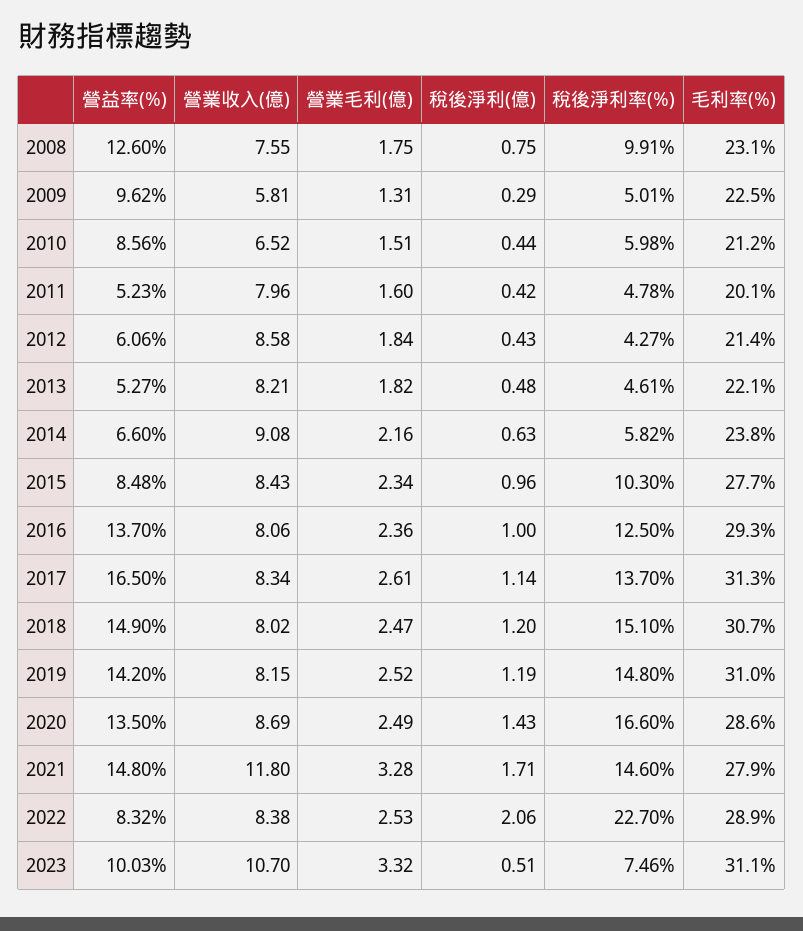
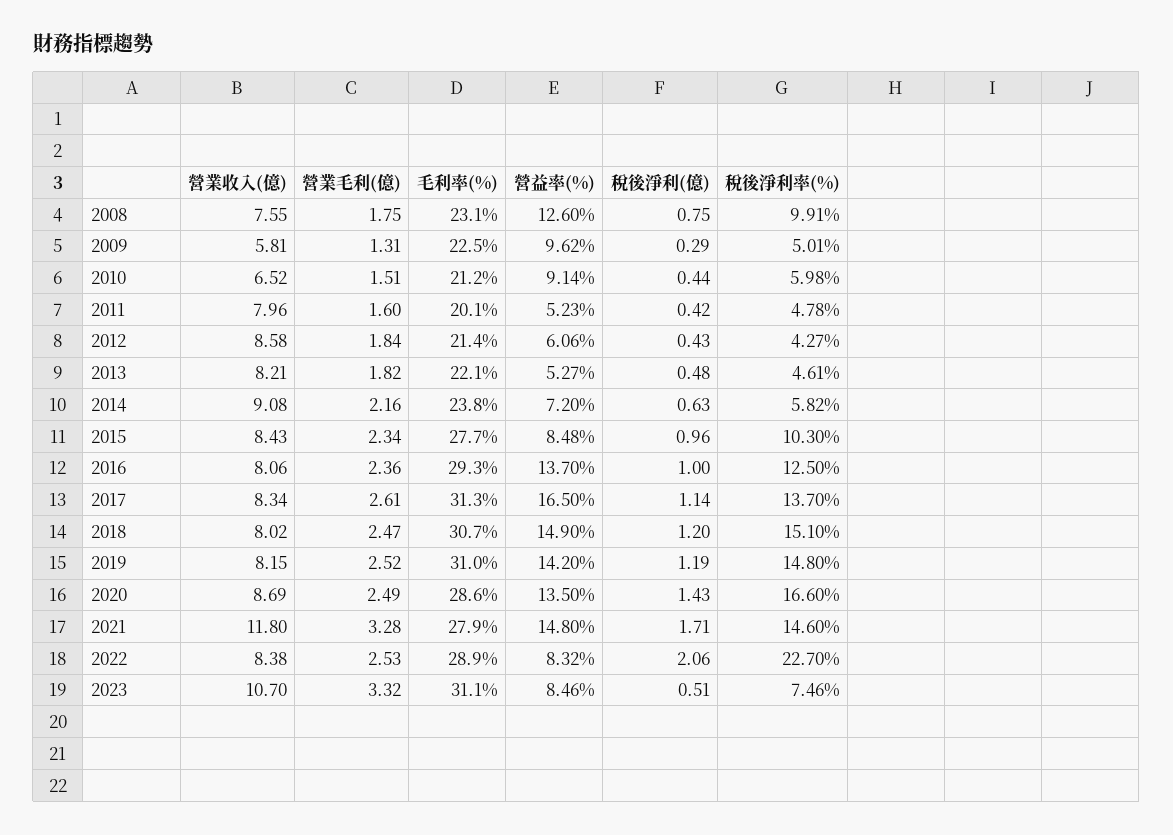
  {
    "營益率(%)": {
      "2008": 12.6,
      "2009": 9.62,
-     "2010": 8.56,
+     "2010": 9.14,
      "2011": 5.23,
      "2012": 6.06,
      "2013": 5.27,
-     "2014": 6.6,
+     "2014": 7.2,
      "2015": 8.48,
      "2016": 13.7,
      "2017": 16.5,
      "2018": 14.9,
      "2019": 14.2,
      "2020": 13.5,
      "2021": 14.8,
      "2022": 8.32,
-     "2023": 10.03
+     "2023": 8.46
    },
    "營業收入(億)": {
      "2008": 7.55,
      "2009": 5.81,
      "2010": 6.52,
      "2011": 7.96,
      "2012": 8.58,
      "2013": 8.21,
      "2014": 9.08,
      "2015": 8.43,
      "2016": 8.06,
      "2017": 8.34,
      "2018": 8.02,
      "2019": 8.15,
      "2020": 8.69,
      "2021": 11.8,
      "2022": 8.38,
      "2023": 10.7
    },
    "營業毛利(億)": {
      "2008": 1.75,
      "2009": 1.31,
      "2010": 1.51,
      "2011": 1.6,
      "2012": 1.84,
      "2013": 1.82,
      "2014": 2.16,
      "2015": 2.34,
      "2016": 2.36,
      "2017": 2.61,
      "2018": 2.47,
      "2019": 2.52,
      "2020": 2.49,
      "2021": 3.28,
      "2022": 2.53,
      "2023": 3.32
    },
    "稅後淨利(億)": {
      "2008": 0.75,
      "2009": 0.29,
      "2010": 0.44,
      "2011": 0.42,
      "2012": 0.43,
      "2013": 0.48,
      "2014": 0.63,
      "2015": 0.96,
      "2016": 1,
      "2017": 1.14,
      "2018": 1.2,
      "2019": 1.19,
      "2020": 1.43,
      "2021": 1.71,
      "2022": 2.06,
      "2023": 0.51
    },
    "稅後淨利率(%)": {
      "2008": 9.91,
      "2009": 5.01,
      "2010": 5.98,
      "2011": 4.78,
      "2012": 4.27,
      "2013": 4.61,
      "2014": 5.82,
      "2015": 10.3,
      "2016": 12.5,
      "2017": 13.7,
      "2018": 15.1,
      "2019": 14.8,
      "2020": 16.6,
      "2021": 14.6,
      "2022": 22.7,
      "2023": 7.46
    },
    "毛利率(%)": {
      "2008": 23.1,
      "2009": 22.5,
      "2010": 21.2,
      "2011": 20.1,
      "2012": 21.4,
      "2013": 22.1,
      "2014": 23.8,
      "2015": 27.7,
      "2016": 29.3,
      "2017": 31.3,
      "2018": 30.7,
      "2019": 31,
      "2020": 28.6,
      "2021": 27.9,
      "2022": 28.9,
      "2023": 31.1
    }
  }

